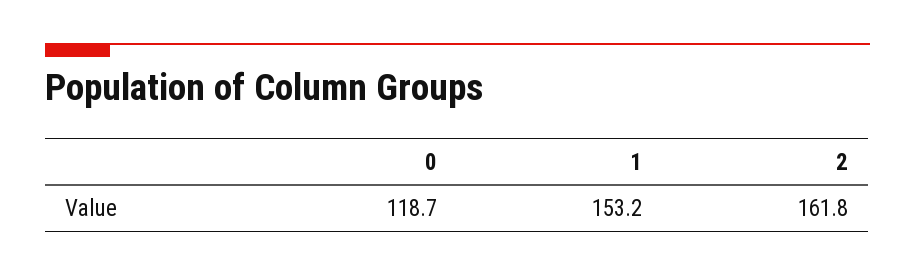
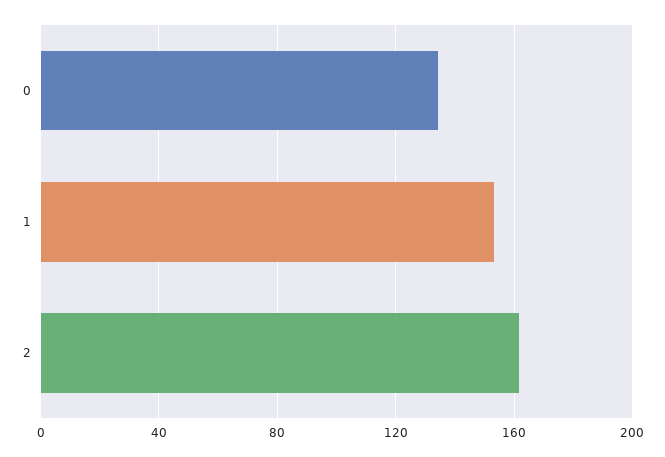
  {
-   "0": 118.7,
+   "0": 135,
    "1": 153.2,
    "2": 161.8
  }

